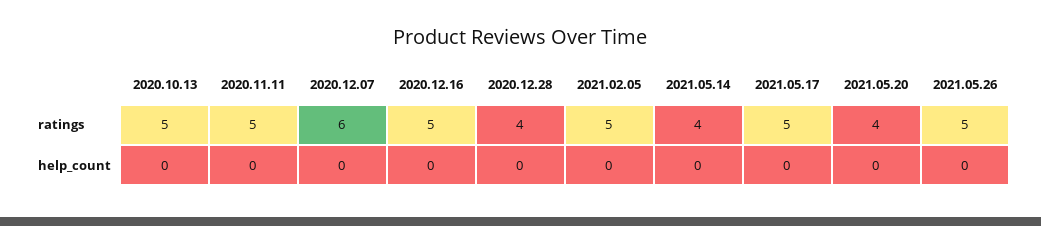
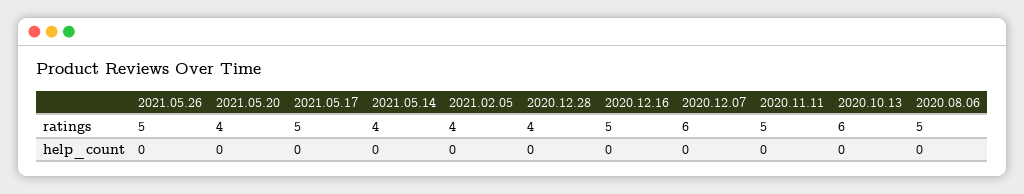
  {
    "2020.10.13": {
-     "ratings": 5,
+     "ratings": 6,
      "help_count": 0
    },
    "2020.11.11": {
      "ratings": 5,
      "help_count": 0
    },
    "2020.12.07": {
      "ratings": 6,
      "help_count": 0
    },
    "2020.12.16": {
      "ratings": 5,
      "help_count": 0
    },
    "2020.12.28": {
      "ratings": 4,
      "help_count": 0
    },
    "2021.02.05": {
-     "ratings": 5,
+     "ratings": 4,
      "help_count": 0
    },
    "2021.05.14": {
      "ratings": 4,
      "help_count": 0
    },
    "2021.05.17": {
      "ratings": 5,
      "help_count": 0
    },
    "2021.05.20": {
      "ratings": 4,
      "help_count": 0
    },
    "2021.05.26": {
      "ratings": 5,
      "help_count": 0
-   }
+   },
+   "2020.08.06": {
+     "ratings": 5,
+     "help_count": 0
+   }
  }

